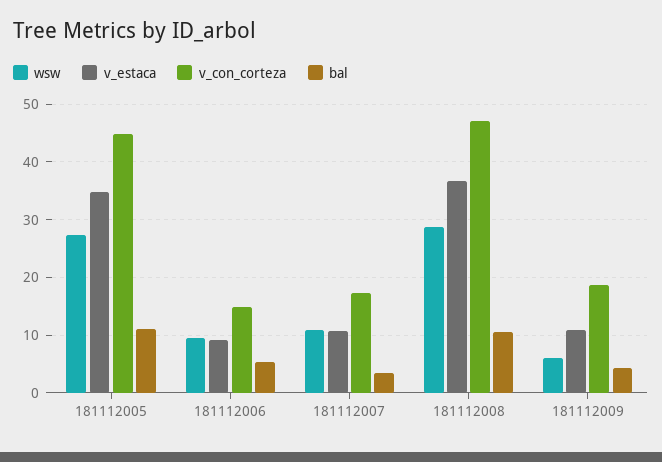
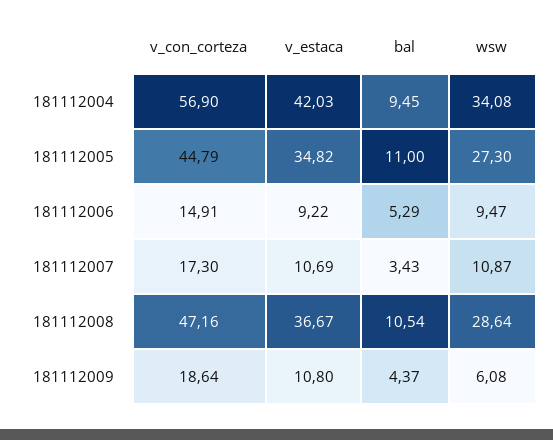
  {
    "wsw": {
      "181112005": 27.3,
      "181112006": 9.47,
      "181112007": 10.87,
      "181112008": 28.64,
-     "181112009": 6.08
+     "181112009": 6.08,
+     "181112004": 34.08
    },
    "v_estaca": {
      "181112005": 34.82,
      "181112006": 9.22,
      "181112007": 10.69,
      "181112008": 36.67,
-     "181112009": 10.8
+     "181112009": 10.8,
+     "181112004": 42.03
    },
    "v_con_corteza": {
      "181112005": 44.79,
      "181112006": 14.91,
      "181112007": 17.3,
      "181112008": 47.16,
-     "181112009": 18.64
+     "181112009": 18.64,
+     "181112004": 56.9
    },
    "bal": {
      "181112005": 11,
      "181112006": 5.29,
      "181112007": 3.43,
      "181112008": 10.54,
-     "181112009": 4.37
+     "181112009": 4.37,
+     "181112004": 9.45
    }
  }

